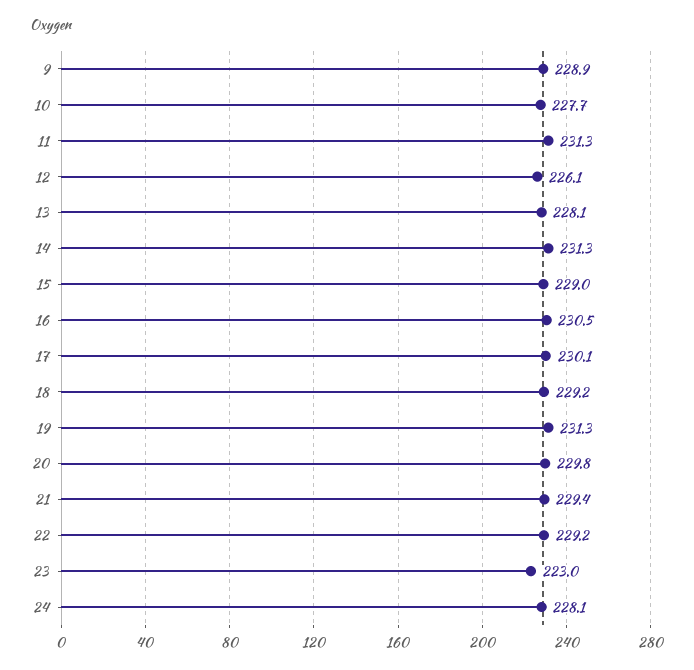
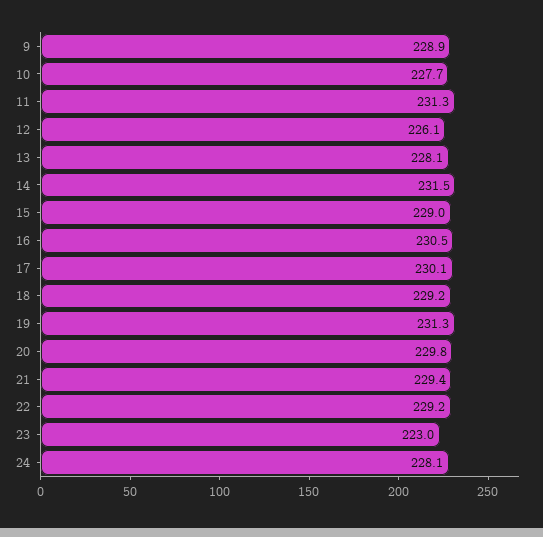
  {
    "9": 228.9,
    "10": 227.7,
    "11": 231.3,
    "12": 226.1,
    "13": 228.1,
-   "14": 231.3,
+   "14": 231.5,
    "15": 229,
    "16": 230.5,
    "17": 230.1,
    "18": 229.2,
    "19": 231.3,
    "20": 229.8,
    "21": 229.4,
    "22": 229.2,
    "23": 223,
    "24": 228.1
  }

